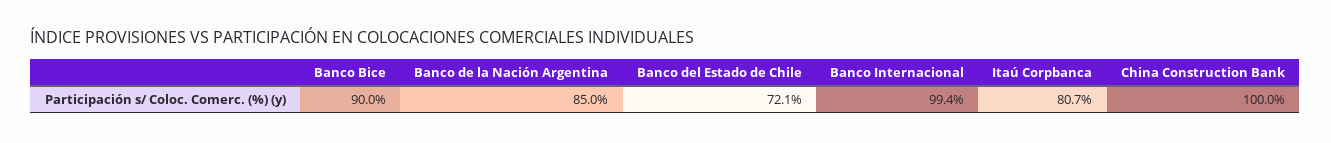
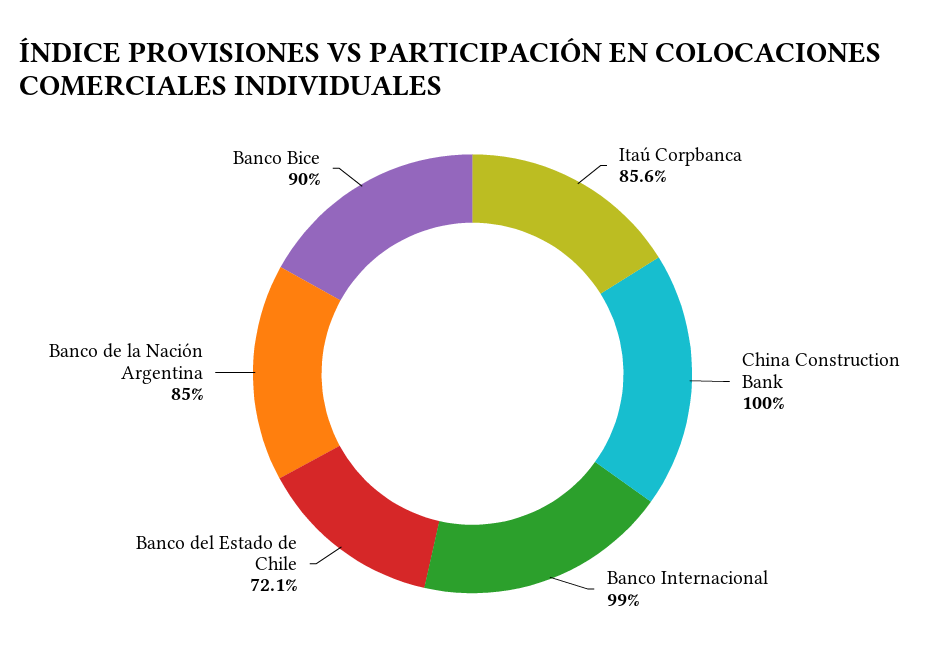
  {
    "Banco Bice": 90,
    "Banco de la Nación Argentina": 85,
    "Banco del Estado de Chile": 72.1,
-   "Banco Internacional": 99.4,
+   "Banco Internacional": 99,
-   "Itaú Corpbanca": 80.7,
+   "Itaú Corpbanca": 85.6,
    "China Construction Bank": 100
  }

